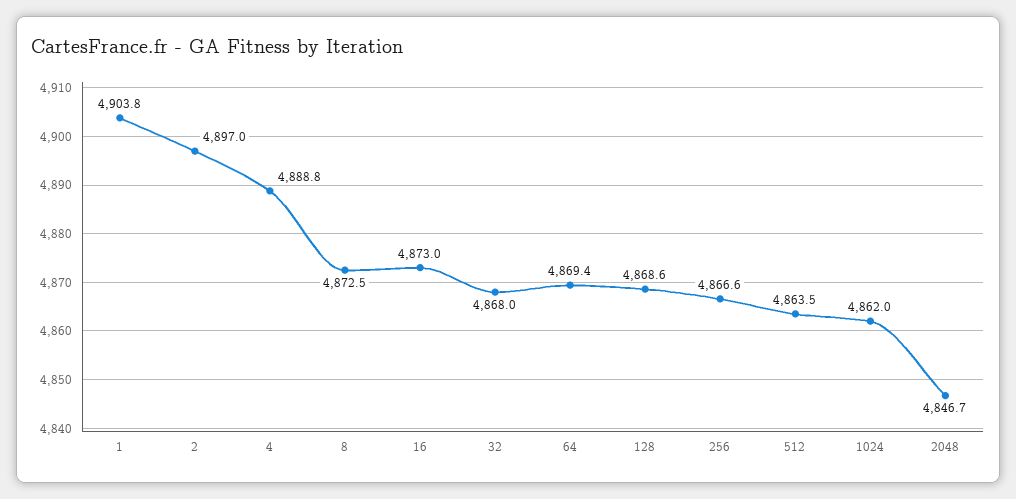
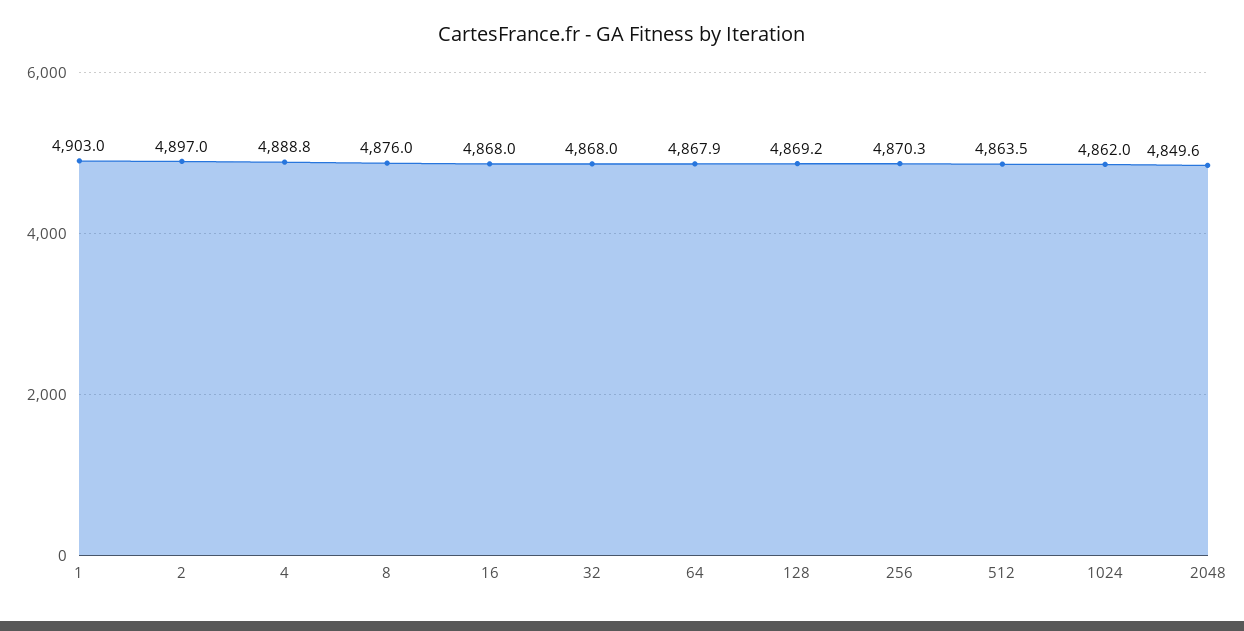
  {
-   "1": 4903.8,
+   "1": 4903,
    "2": 4897,
    "4": 4888.8,
-   "8": 4872.5,
+   "8": 4876,
-   "16": 4873,
+   "16": 4868,
    "32": 4868,
-   "64": 4869.4,
+   "64": 4867.9,
-   "128": 4868.6,
+   "128": 4869.2,
-   "256": 4866.6,
+   "256": 4870.3,
    "512": 4863.5,
    "1024": 4862,
-   "2048": 4846.7
+   "2048": 4849.6
  }

